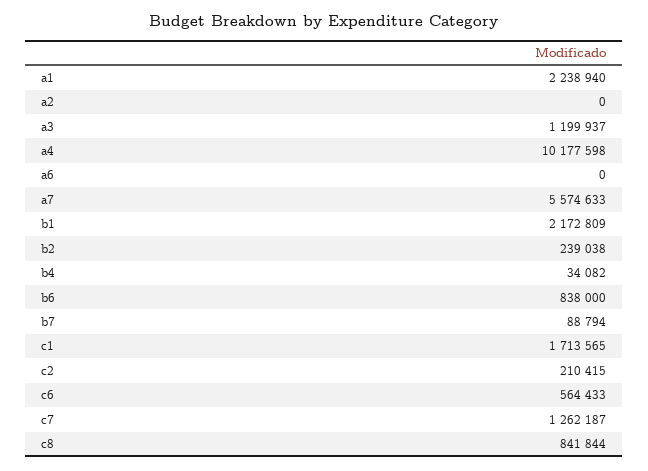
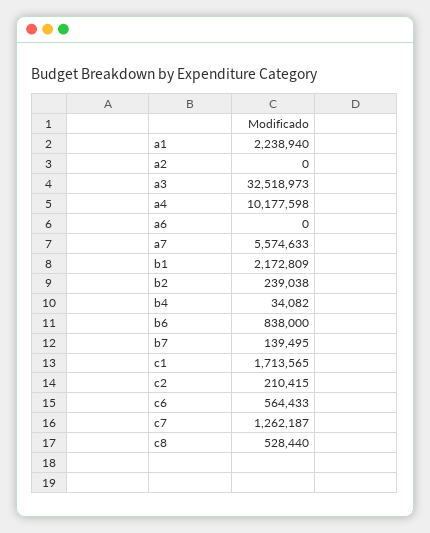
  {
    "a1": 2238940,
    "a2": 0,
-   "a3": 1199937,
+   "a3": 32518973,
    "a4": 10177598,
    "a6": 0,
    "a7": 5574633,
    "b1": 2172809,
    "b2": 239038,
    "b4": 34082,
    "b6": 838000,
-   "b7": 88794,
+   "b7": 139495,
    "c1": 1713565,
    "c2": 210415,
    "c6": 564433,
    "c7": 1262187,
-   "c8": 841844
+   "c8": 528440
  }

